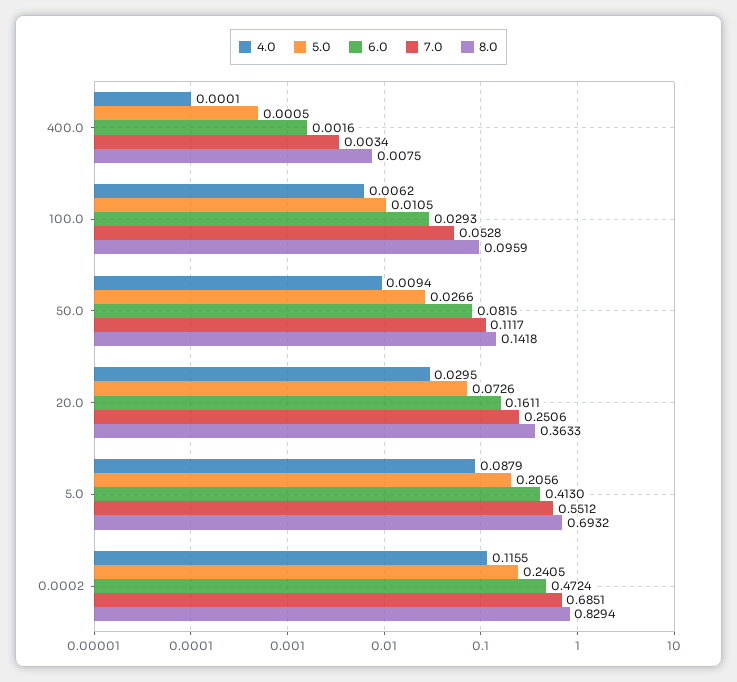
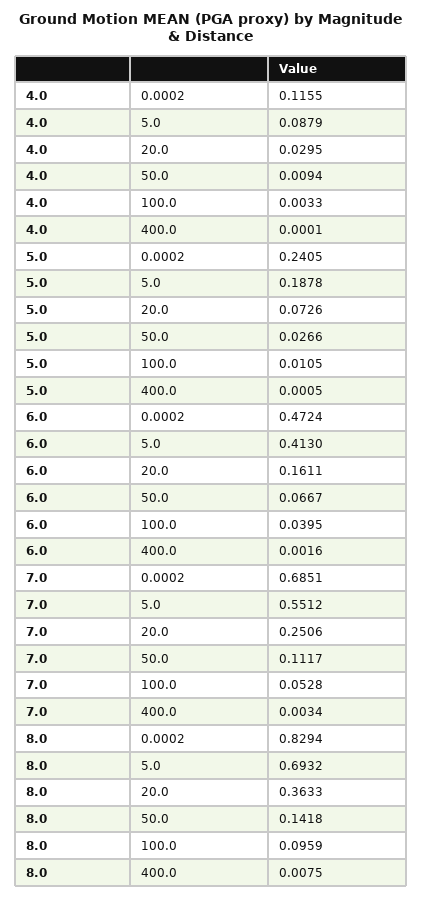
  {
    "4.0": {
      "400.0": 0.0001,
-     "100.0": 0.0062,
+     "100.0": 0.0033,
      "50.0": 0.0094,
      "20.0": 0.0295,
      "5.0": 0.0879,
      "0.0002": 0.1155
    },
    "5.0": {
      "400.0": 0.0005,
      "100.0": 0.0105,
      "50.0": 0.0266,
      "20.0": 0.0726,
-     "5.0": 0.2056,
+     "5.0": 0.1878,
      "0.0002": 0.2405
    },
    "6.0": {
      "400.0": 0.0016,
-     "100.0": 0.0293,
+     "100.0": 0.0395,
-     "50.0": 0.0815,
+     "50.0": 0.0667,
      "20.0": 0.1611,
      "5.0": 0.413,
      "0.0002": 0.4724
    },
    "7.0": {
      "400.0": 0.0034,
      "100.0": 0.0528,
      "50.0": 0.1117,
      "20.0": 0.2506,
      "5.0": 0.5512,
      "0.0002": 0.6851
    },
    "8.0": {
      "400.0": 0.0075,
      "100.0": 0.0959,
      "50.0": 0.1418,
      "20.0": 0.3633,
      "5.0": 0.6932,
      "0.0002": 0.8294
    }
  }

